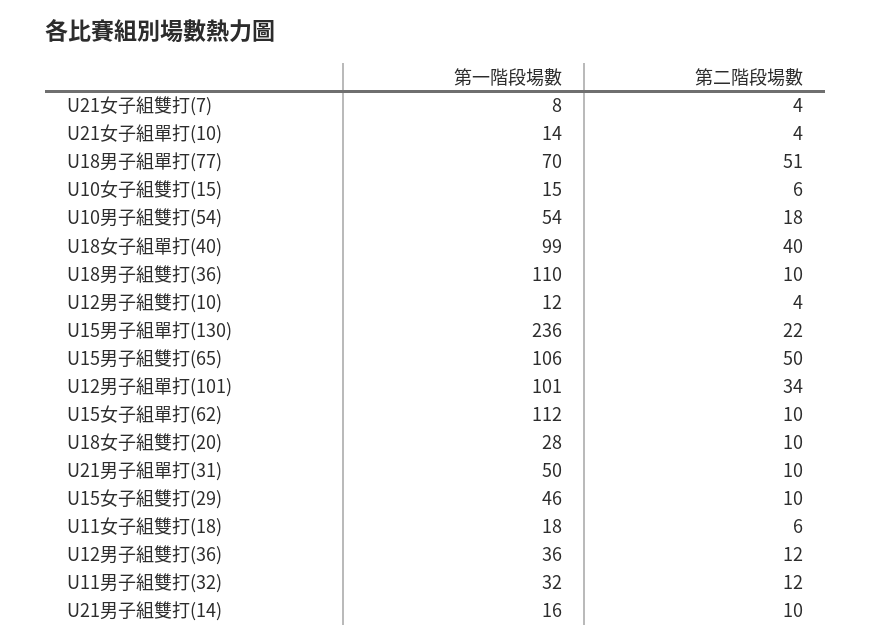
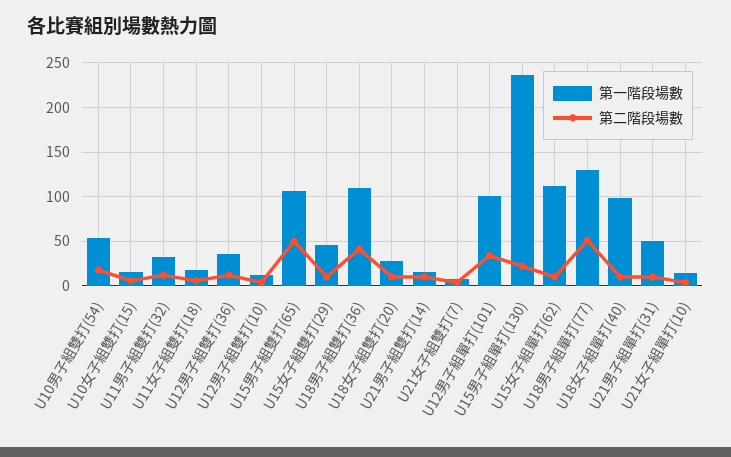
  {
    "第一階段場數": {
      "U21女子組雙打(7)": 8,
      "U21女子組單打(10)": 14,
-     "U18男子組單打(77)": 70,
+     "U18男子組單打(77)": 130,
      "U10女子組雙打(15)": 15,
      "U10男子組雙打(54)": 54,
      "U18女子組單打(40)": 99,
      "U18男子組雙打(36)": 110,
      "U12男子組雙打(10)": 12,
      "U15男子組單打(130)": 236,
      "U15男子組雙打(65)": 106,
      "U12男子組單打(101)": 101,
      "U15女子組單打(62)": 112,
      "U18女子組雙打(20)": 28,
      "U21男子組單打(31)": 50,
      "U15女子組雙打(29)": 46,
      "U11女子組雙打(18)": 18,
      "U12男子組雙打(36)": 36,
      "U11男子組雙打(32)": 32,
      "U21男子組雙打(14)": 16
    },
    "第二階段場數": {
      "U21女子組雙打(7)": 4,
      "U21女子組單打(10)": 4,
      "U18男子組單打(77)": 51,
      "U10女子組雙打(15)": 6,
      "U10男子組雙打(54)": 18,
-     "U18女子組單打(40)": 40,
+     "U18女子組單打(40)": 10,
-     "U18男子組雙打(36)": 10,
+     "U18男子組雙打(36)": 40,
      "U12男子組雙打(10)": 4,
      "U15男子組單打(130)": 22,
      "U15男子組雙打(65)": 50,
      "U12男子組單打(101)": 34,
      "U15女子組單打(62)": 10,
      "U18女子組雙打(20)": 10,
      "U21男子組單打(31)": 10,
      "U15女子組雙打(29)": 10,
      "U11女子組雙打(18)": 6,
      "U12男子組雙打(36)": 12,
      "U11男子組雙打(32)": 12,
      "U21男子組雙打(14)": 10
    }
  }

